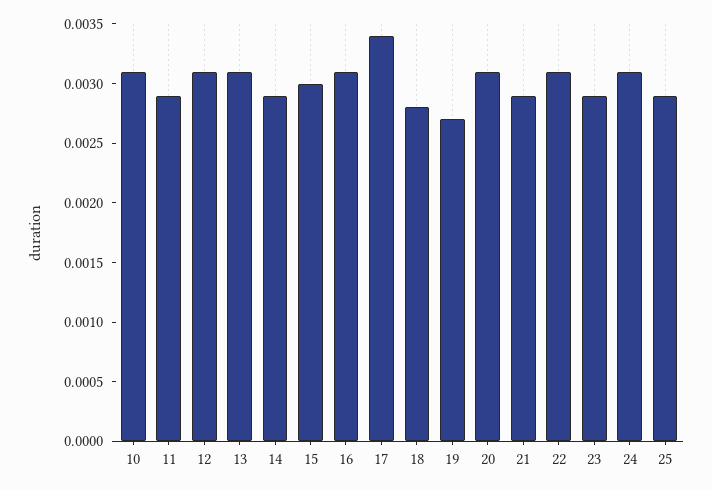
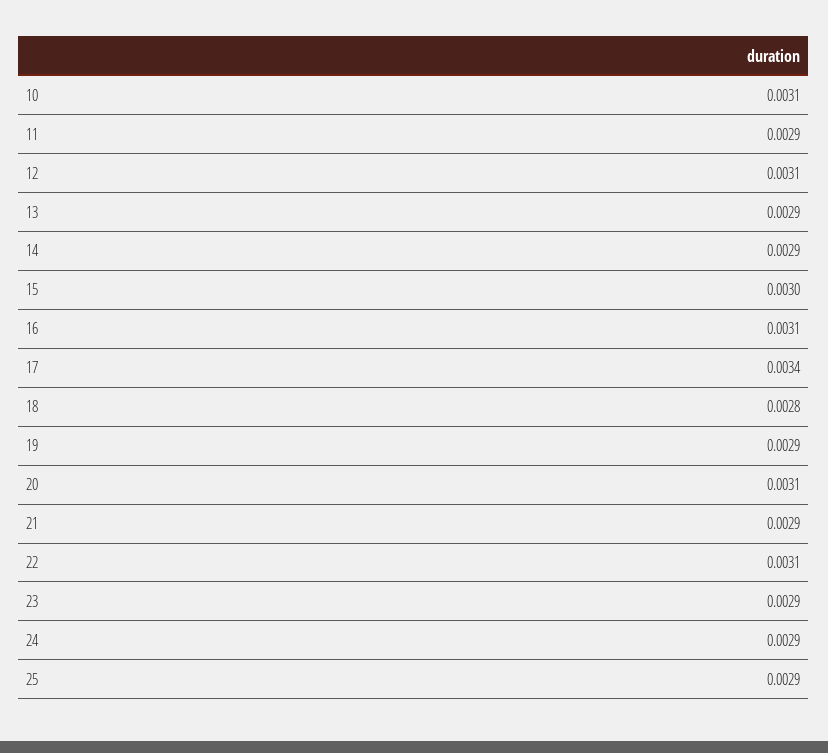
  {
    "10": 0.0031,
    "11": 0.0029,
    "12": 0.0031,
-   "13": 0.0031,
+   "13": 0.0029,
    "14": 0.0029,
    "15": 0.003,
    "16": 0.0031,
    "17": 0.0034,
    "18": 0.0028,
-   "19": 0.0027,
+   "19": 0.0029,
    "20": 0.0031,
    "21": 0.0029,
    "22": 0.0031,
    "23": 0.0029,
-   "24": 0.0031,
+   "24": 0.0029,
    "25": 0.0029
  }

